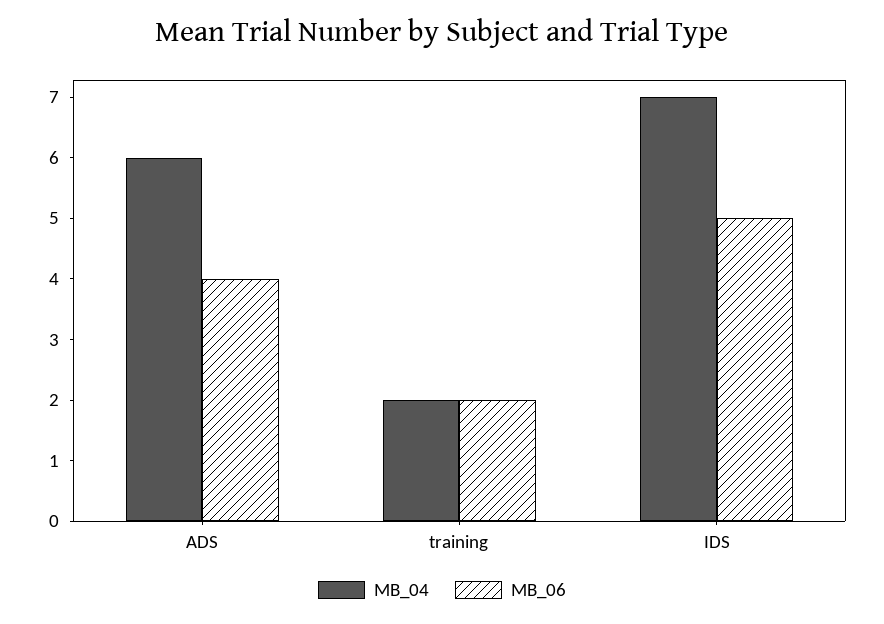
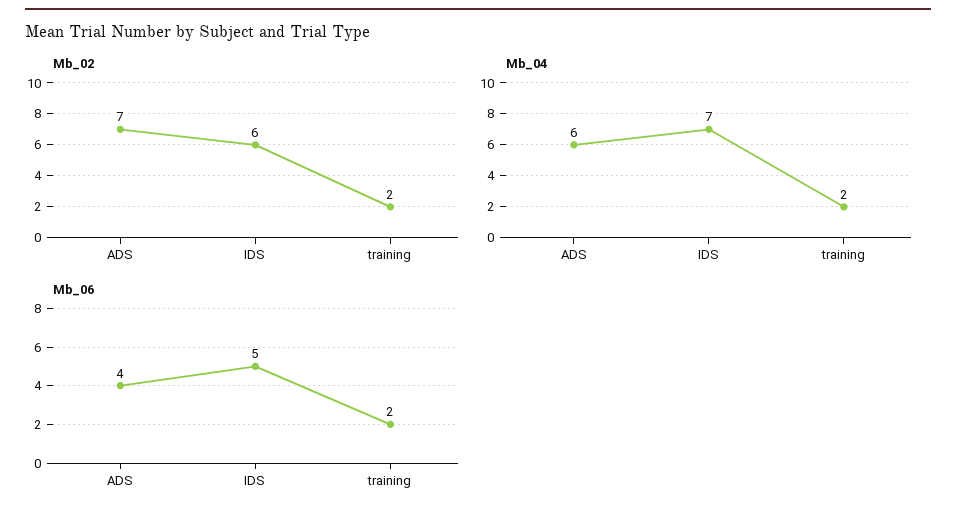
  {
    "MB_04": {
      "ADS": 6,
      "training": 2,
      "IDS": 7
    },
    "MB_06": {
      "ADS": 4,
      "training": 2,
      "IDS": 5
-   }
+   },
+   "Mb_02": {
+     "ADS": 7,
+     "IDS": 6,
+     "training": 2
+   }
  }

